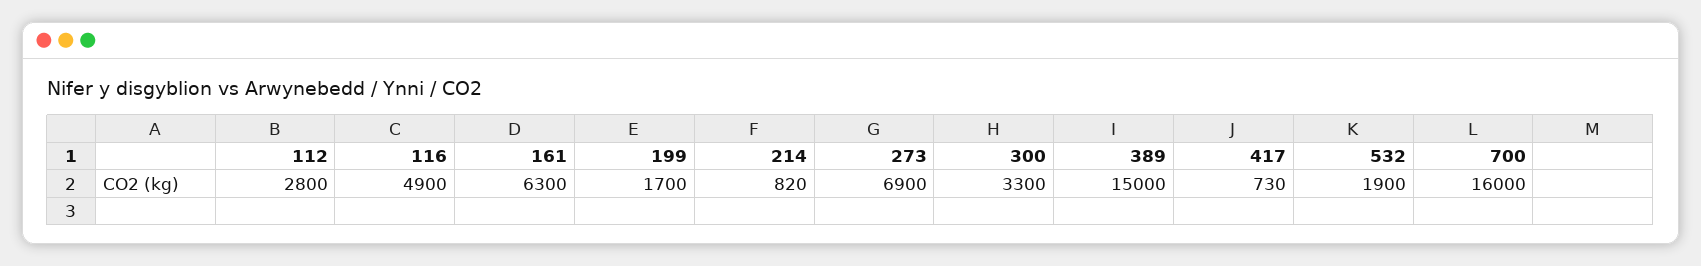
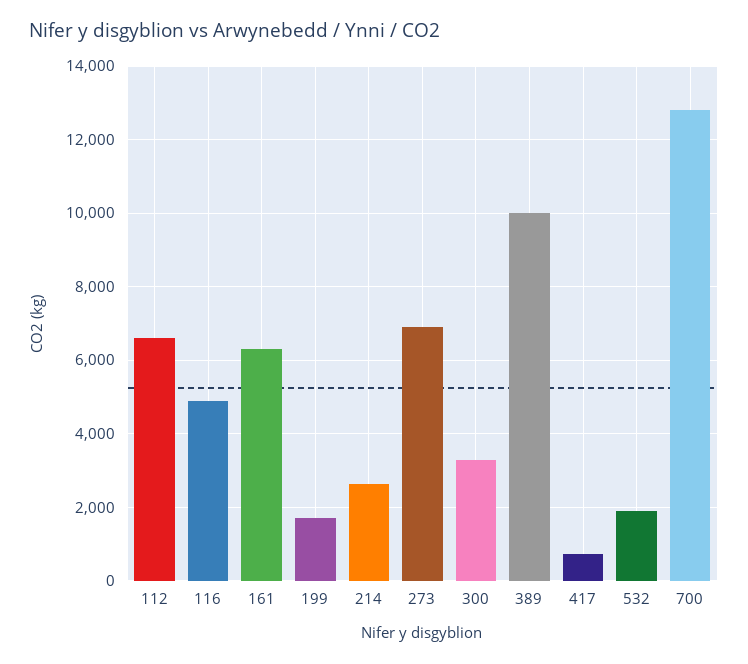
  {
-   "112": 2800,
+   "112": 6600,
    "116": 4900,
    "161": 6300,
    "199": 1700,
-   "214": 820,
+   "214": 2600,
    "273": 6900,
    "300": 3300,
-   "389": 15000,
+   "389": 10000,
    "417": 730,
    "532": 1900,
-   "700": 16000
+   "700": 12800
  }

